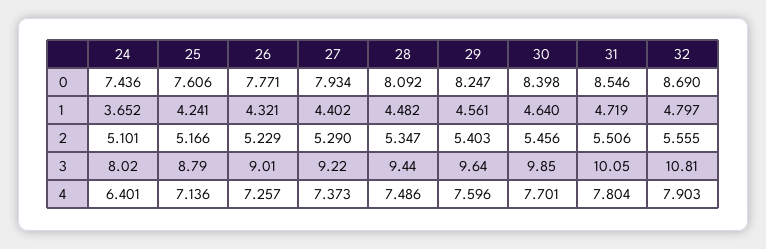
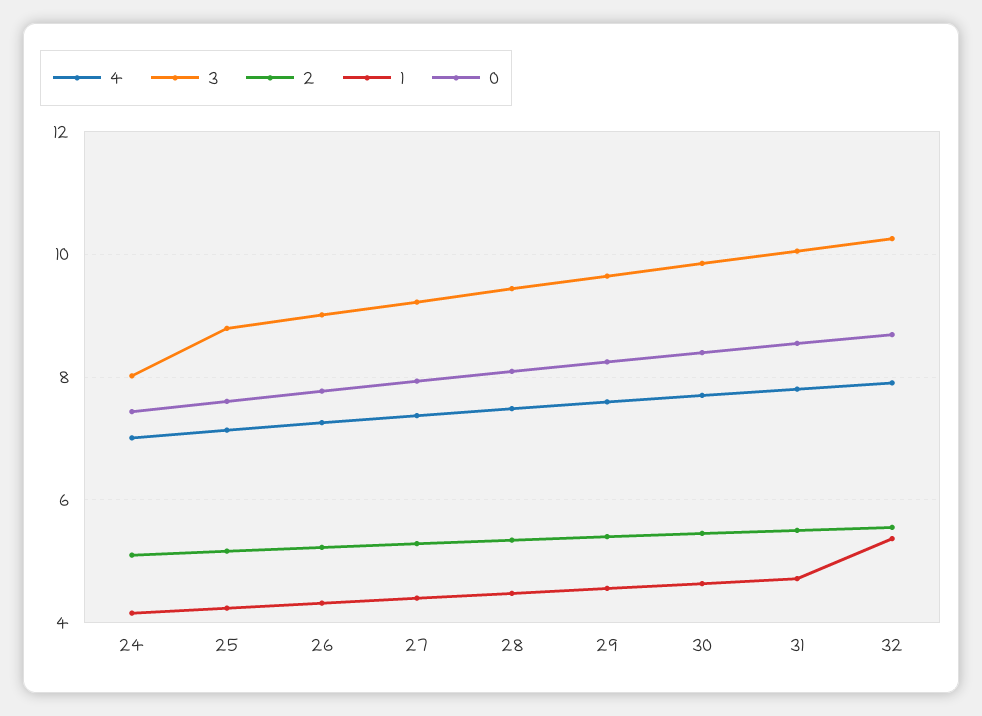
  {
    "0": {
      "24": 7.436,
      "25": 7.606,
      "26": 7.771,
      "27": 7.934,
      "28": 8.092,
      "29": 8.247,
      "30": 8.398,
      "31": 8.546,
      "32": 8.69
    },
    "1": {
-     "24": 3.652,
+     "24": 4.2,
      "25": 4.241,
      "26": 4.321,
      "27": 4.402,
      "28": 4.482,
      "29": 4.561,
      "30": 4.64,
      "31": 4.719,
-     "32": 4.797
+     "32": 5.4
    },
    "2": {
      "24": 5.101,
      "25": 5.166,
      "26": 5.229,
      "27": 5.29,
      "28": 5.347,
      "29": 5.403,
      "30": 5.456,
      "31": 5.506,
      "32": 5.555
    },
    "3": {
      "24": 8.02,
      "25": 8.79,
      "26": 9.01,
      "27": 9.22,
      "28": 9.44,
      "29": 9.64,
      "30": 9.85,
      "31": 10.05,
-     "32": 10.81
+     "32": 10.2
    },
    "4": {
-     "24": 6.401,
+     "24": 7,
      "25": 7.136,
      "26": 7.257,
      "27": 7.373,
      "28": 7.486,
      "29": 7.596,
      "30": 7.701,
      "31": 7.804,
      "32": 7.903
    }
  }

